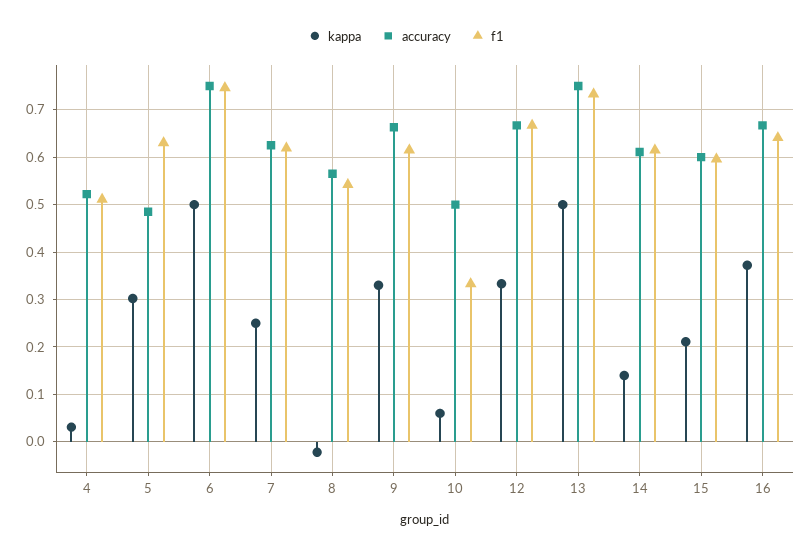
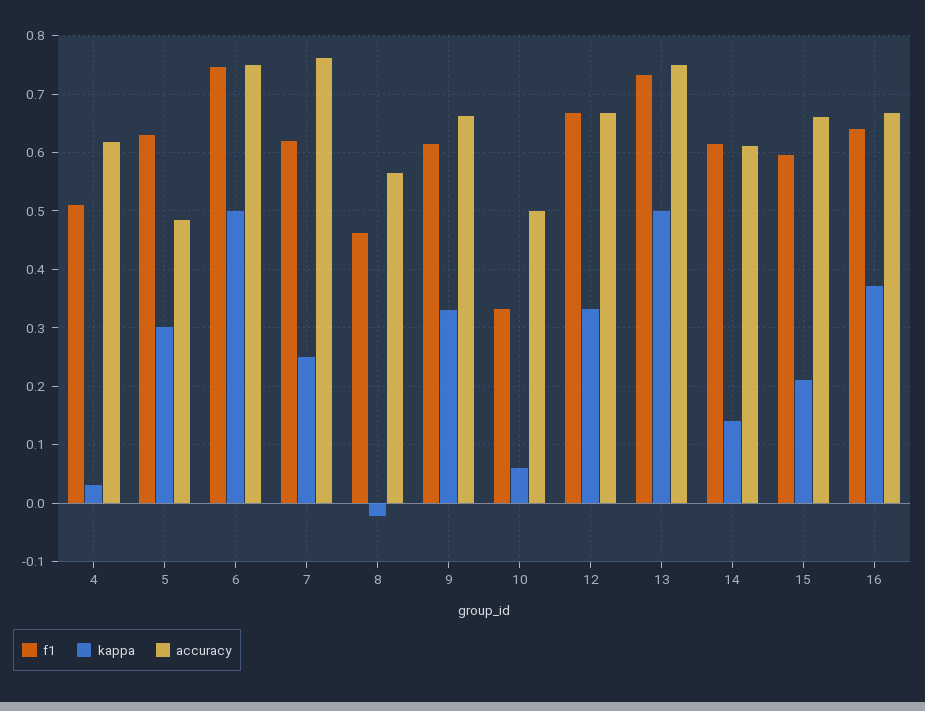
  {
    "kappa": {
      "4": 0.04,
      "5": 0.3,
      "6": 0.5,
      "7": 0.26,
      "8": -0.02,
      "9": 0.34,
      "10": 0.06,
      "12": 0.34,
      "13": 0.5,
      "14": 0.14,
      "15": 0.22,
      "16": 0.38
    },
    "accuracy": {
-     "4": 0.52,
+     "4": 0.62,
      "5": 0.48,
      "6": 0.76,
-     "7": 0.62,
+     "7": 0.76,
      "8": 0.56,
      "9": 0.66,
      "10": 0.5,
      "12": 0.66,
      "13": 0.76,
      "14": 0.62,
-     "15": 0.6,
+     "15": 0.66,
      "16": 0.66
    },
    "f1": {
      "4": 0.52,
      "5": 0.64,
      "6": 0.74,
      "7": 0.62,
-     "8": 0.54,
+     "8": 0.46,
      "9": 0.62,
      "10": 0.34,
      "12": 0.66,
      "13": 0.74,
      "14": 0.62,
      "15": 0.6,
      "16": 0.64
    }
  }

